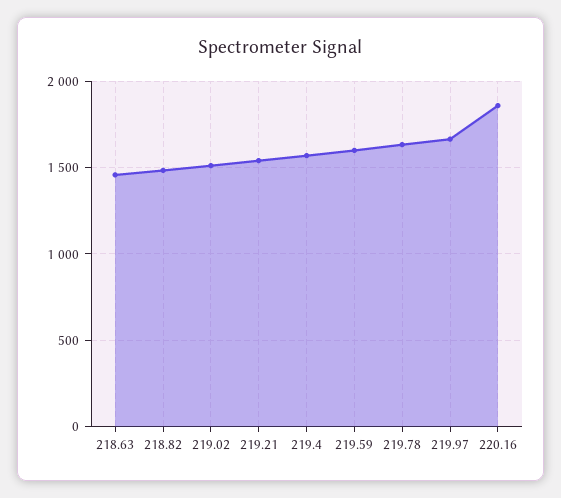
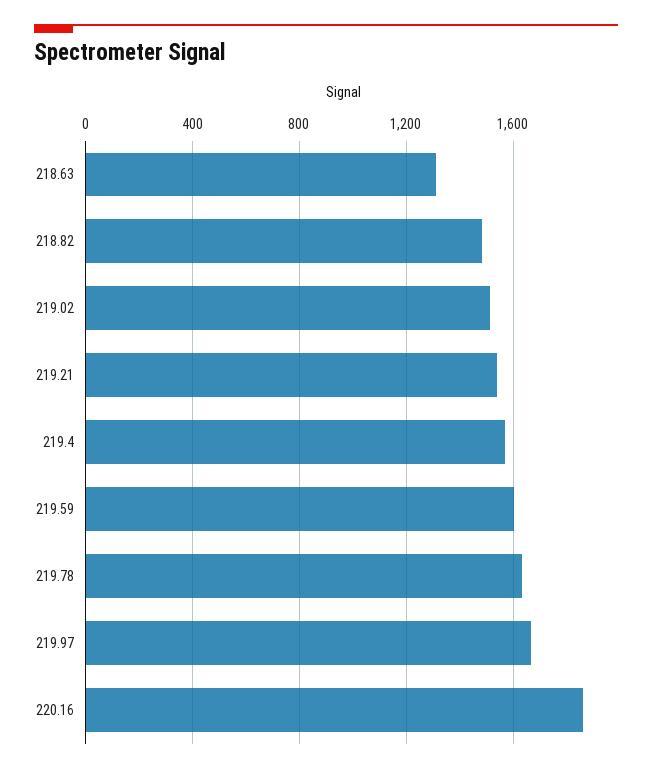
  {
-   "218.63": 1450,
+   "218.63": 1300,
    "218.82": 1500,
    "219.02": 1500,
    "219.21": 1550,
    "219.4": 1550,
    "219.59": 1600,
    "219.78": 1650,
    "219.97": 1650,
    "220.16": 1850
  }

